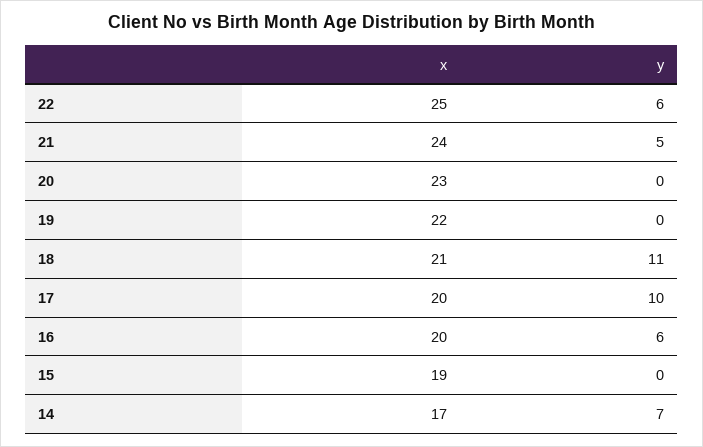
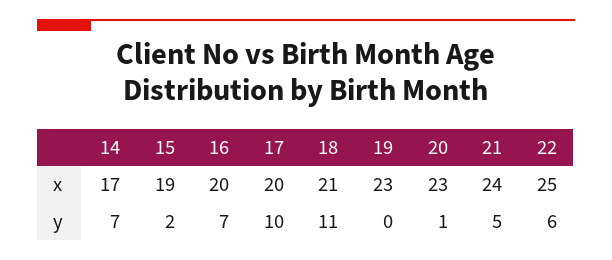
  {
    "x": {
      "22": 25,
      "21": 24,
      "20": 23,
-     "19": 22,
+     "19": 23,
      "18": 21,
      "17": 20,
      "16": 20,
      "15": 19,
      "14": 17
    },
    "y": {
      "22": 6,
      "21": 5,
-     "20": 0,
+     "20": 1,
      "19": 0,
      "18": 11,
      "17": 10,
-     "16": 6,
+     "16": 7,
-     "15": 0,
+     "15": 2,
      "14": 7
    }
  }

